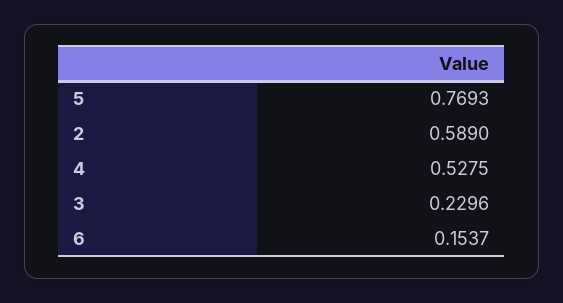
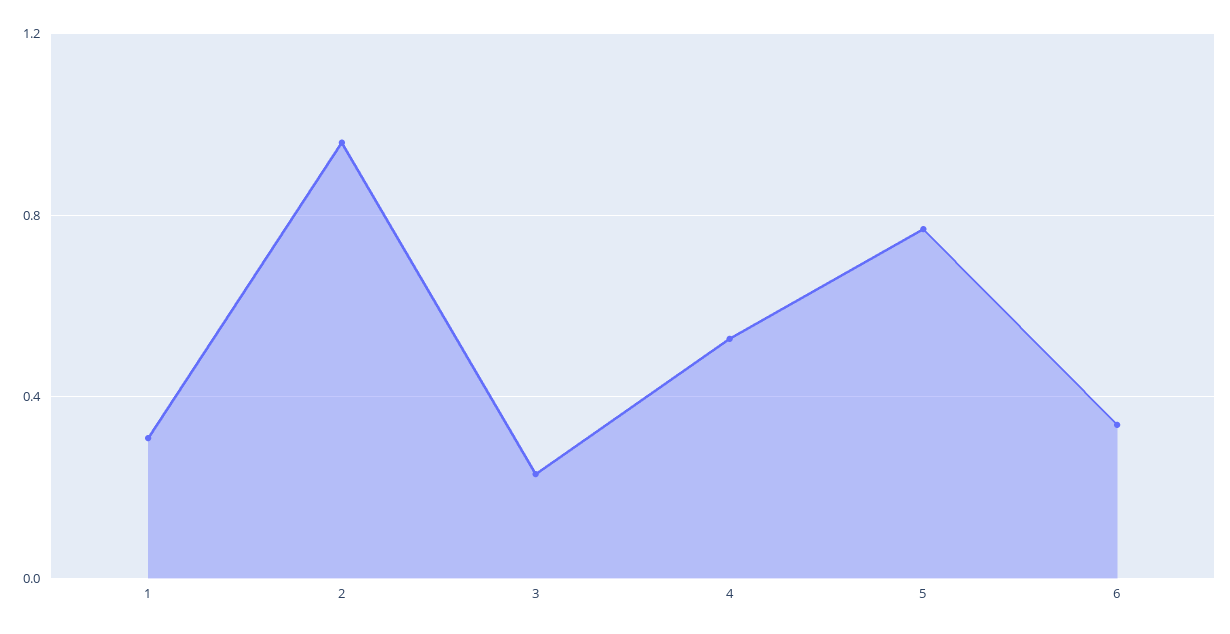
  {
    "5": 0.7693,
-   "2": 0.589,
+   "2": 0.95,
    "4": 0.5275,
    "3": 0.2296,
-   "6": 0.1537
+   "6": 0.35,
+   "1": 0.3
  }

